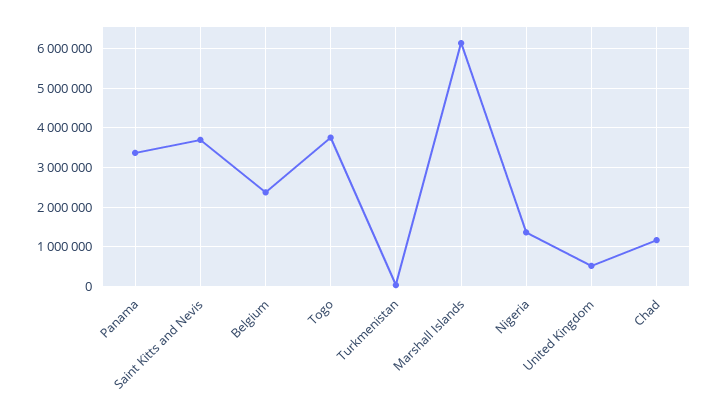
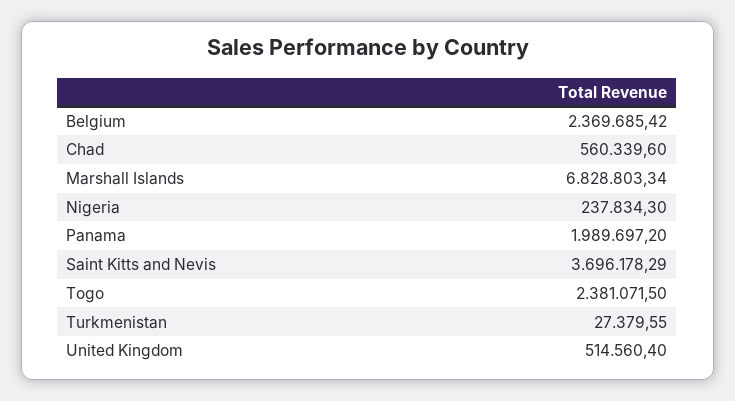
  {
-   "Panama": 3400000,
+   "Panama": 1989697.2,
    "Saint Kitts and Nevis": 3696178.29,
    "Belgium": 2369685.42,
-   "Togo": 3800000,
+   "Togo": 2381071.5,
    "Turkmenistan": 27379.55,
-   "Marshall Islands": 6200000,
+   "Marshall Islands": 6828803.34,
-   "Nigeria": 1400000,
+   "Nigeria": 237834.3,
    "United Kingdom": 514560.4,
-   "Chad": 1200000
+   "Chad": 560339.6
  }

